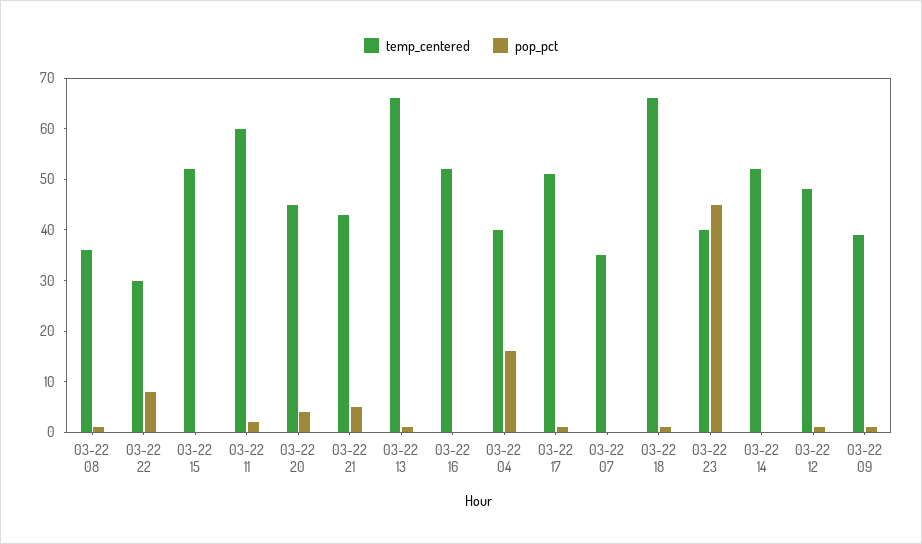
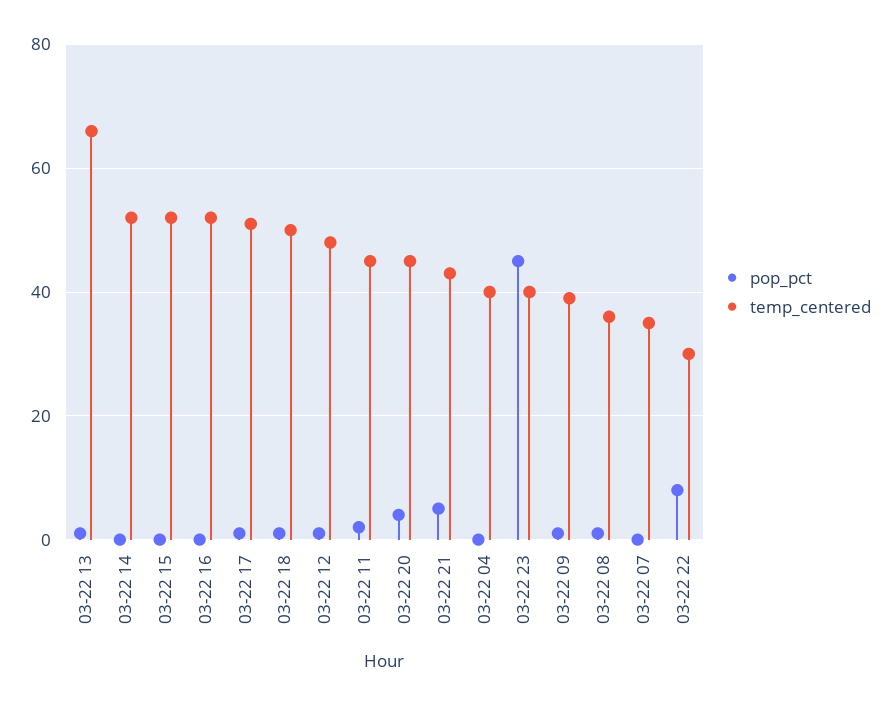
  {
    "temp_centered": {
      "03-22 08": 35,
      "03-22 22": 30,
      "03-22 15": 50,
-     "03-22 11": 60,
+     "03-22 11": 45,
      "03-22 20": 45,
      "03-22 21": 45,
      "03-22 13": 65,
      "03-22 16": 50,
      "03-22 04": 40,
      "03-22 17": 50,
      "03-22 07": 35,
-     "03-22 18": 65,
+     "03-22 18": 50,
      "03-22 23": 40,
      "03-22 14": 50,
      "03-22 12": 50,
      "03-22 09": 40
    },
    "pop_pct": {
      "03-22 08": 0,
      "03-22 22": 10,
      "03-22 15": 0,
      "03-22 11": 0,
      "03-22 20": 5,
      "03-22 21": 5,
      "03-22 13": 0,
      "03-22 16": 0,
-     "03-22 04": 15,
+     "03-22 04": 0,
      "03-22 17": 0,
      "03-22 07": 0,
      "03-22 18": 0,
      "03-22 23": 45,
      "03-22 14": 0,
      "03-22 12": 0,
      "03-22 09": 0
    }
  }

